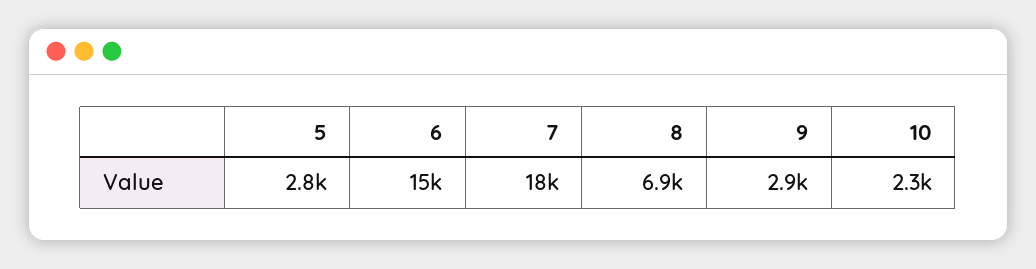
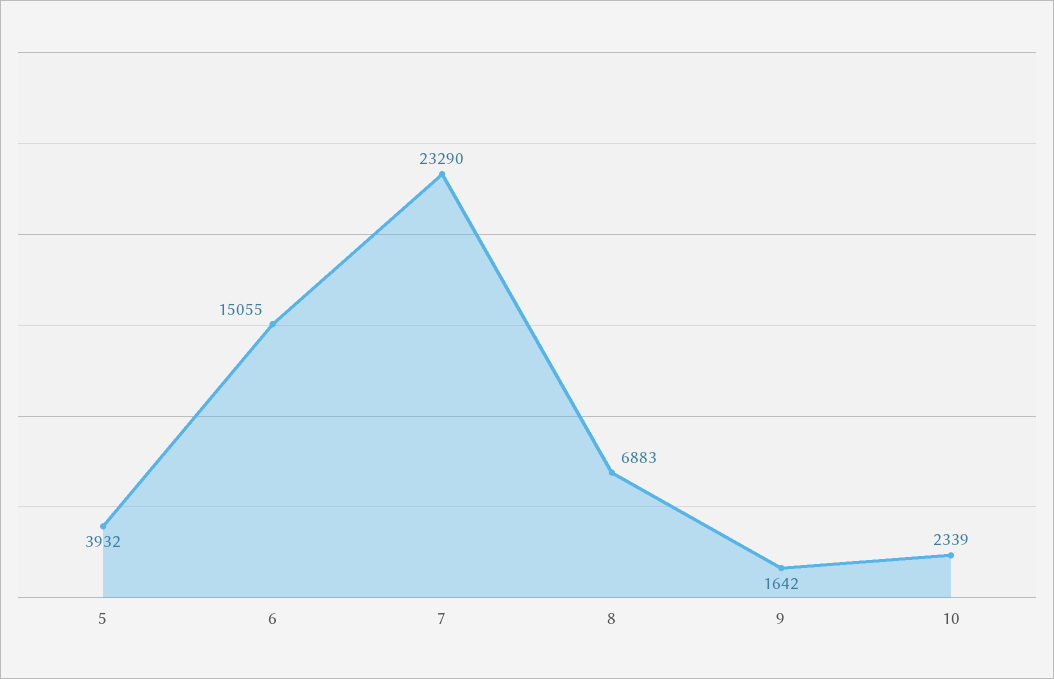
  {
-   "5": 2800,
+   "5": 3932,
    "6": 15055,
-   "7": 18000,
+   "7": 23290,
    "8": 6883,
-   "9": 2900,
+   "9": 1642,
    "10": 2339
  }

